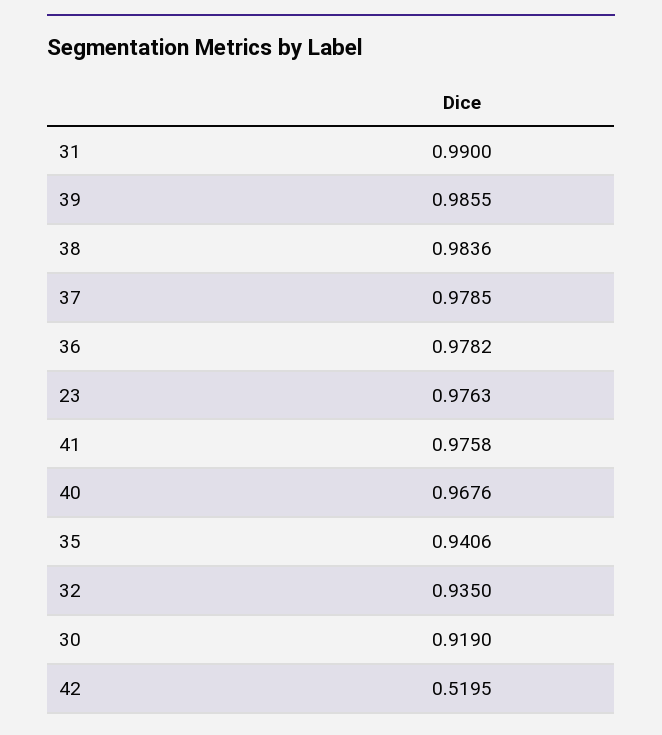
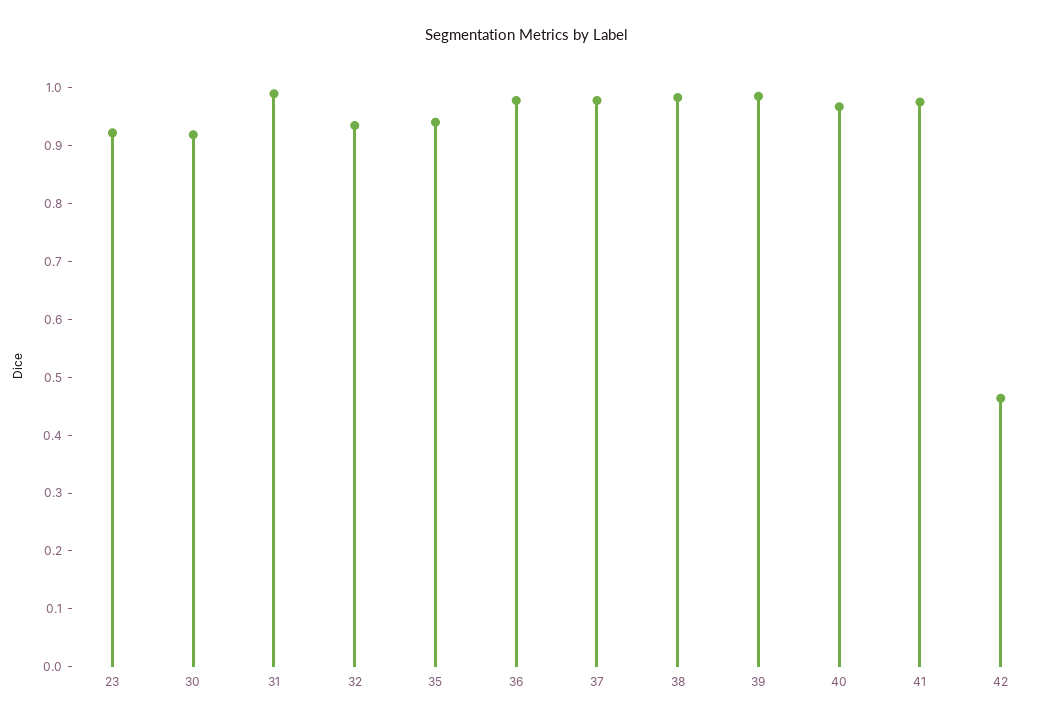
  {
    "31": 0.99,
    "39": 0.9855,
    "38": 0.9836,
    "37": 0.9785,
    "36": 0.9782,
-   "23": 0.9763,
+   "23": 0.92,
    "41": 0.9758,
    "40": 0.9676,
    "35": 0.9406,
    "32": 0.935,
    "30": 0.919,
-   "42": 0.5195
+   "42": 0.46
  }

